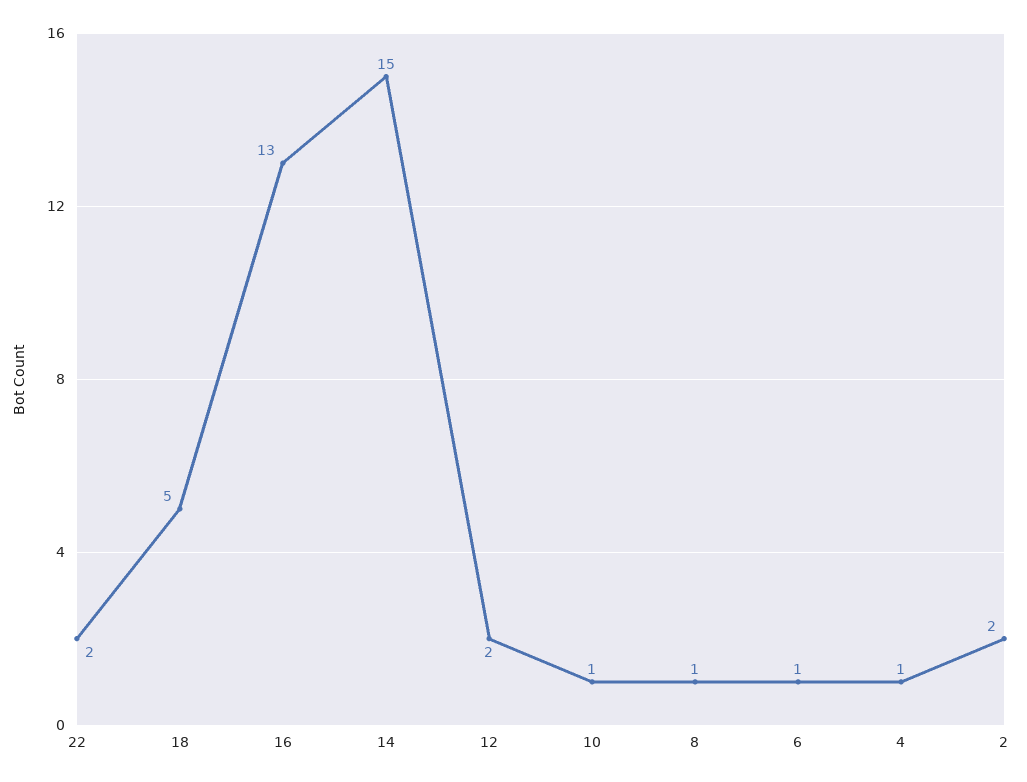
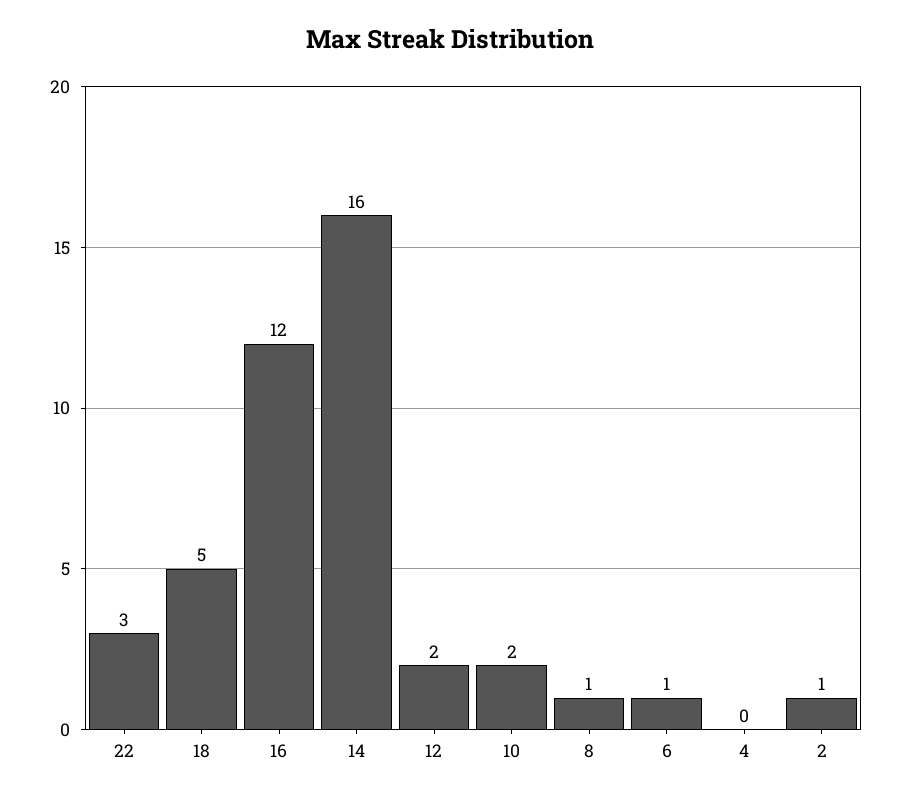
  {
-   "22": 2,
+   "22": 3,
    "18": 5,
-   "16": 13,
+   "16": 12,
-   "14": 15,
+   "14": 16,
    "12": 2,
-   "10": 1,
+   "10": 2,
    "8": 1,
    "6": 1,
-   "4": 1,
+   "4": 0,
-   "2": 2
+   "2": 1
  }

